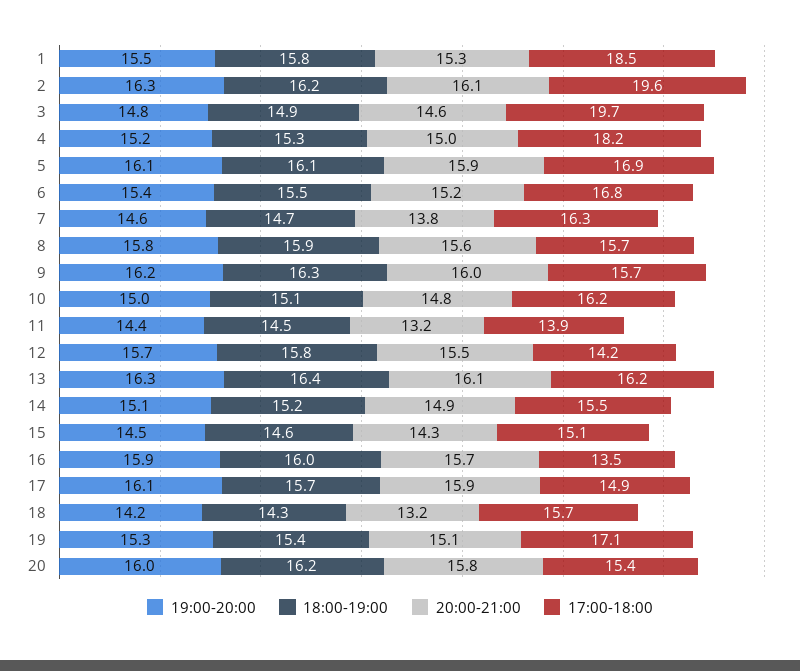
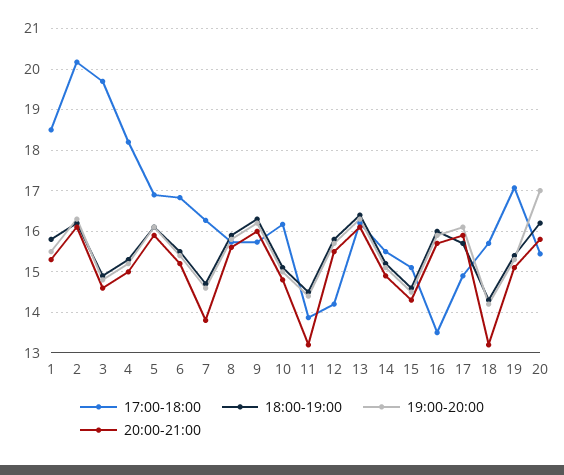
  {
    "19:00-20:00": {
      "1": 15.5,
      "2": 16.3,
      "3": 14.8,
      "4": 15.2,
      "5": 16.1,
      "6": 15.4,
      "7": 14.6,
      "8": 15.8,
      "9": 16.2,
      "10": 15,
      "11": 14.4,
      "12": 15.7,
      "13": 16.3,
      "14": 15.1,
      "15": 14.5,
      "16": 15.9,
      "17": 16.1,
      "18": 14.2,
      "19": 15.3,
-     "20": 16
+     "20": 17
    },
    "18:00-19:00": {
      "1": 15.8,
      "2": 16.2,
      "3": 14.9,
      "4": 15.3,
      "5": 16.1,
      "6": 15.5,
      "7": 14.7,
      "8": 15.9,
      "9": 16.3,
      "10": 15.1,
      "11": 14.5,
      "12": 15.8,
      "13": 16.4,
      "14": 15.2,
      "15": 14.6,
      "16": 16,
      "17": 15.7,
      "18": 14.3,
      "19": 15.4,
      "20": 16.2
    },
    "20:00-21:00": {
      "1": 15.3,
      "2": 16.1,
      "3": 14.6,
      "4": 15,
      "5": 15.9,
      "6": 15.2,
      "7": 13.8,
      "8": 15.6,
      "9": 16,
      "10": 14.8,
      "11": 13.2,
      "12": 15.5,
      "13": 16.1,
      "14": 14.9,
      "15": 14.3,
      "16": 15.7,
      "17": 15.9,
      "18": 13.2,
      "19": 15.1,
      "20": 15.8
    },
    "17:00-18:00": {
      "1": 18.5,
-     "2": 19.6,
+     "2": 20.2,
      "3": 19.7,
      "4": 18.2,
      "5": 16.9,
      "6": 16.8,
      "7": 16.3,
      "8": 15.7,
      "9": 15.7,
      "10": 16.2,
      "11": 13.9,
      "12": 14.2,
      "13": 16.2,
      "14": 15.5,
      "15": 15.1,
      "16": 13.5,
      "17": 14.9,
      "18": 15.7,
      "19": 17.1,
      "20": 15.4
    }
  }

